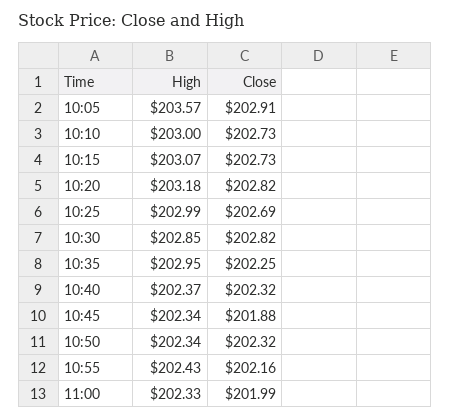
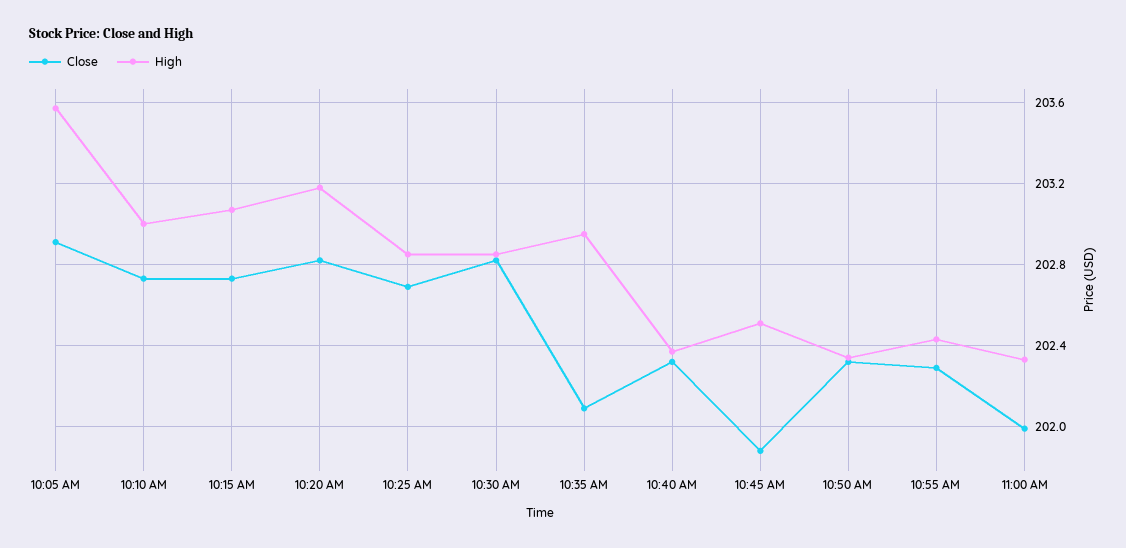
  {
    "High": {
      "10:05": 203.57,
      "10:10": 203,
      "10:15": 203.07,
      "10:20": 203.18,
-     "10:25": 202.99,
+     "10:25": 202.85,
      "10:30": 202.85,
      "10:35": 202.95,
      "10:40": 202.37,
-     "10:45": 202.34,
+     "10:45": 202.5,
      "10:50": 202.34,
      "10:55": 202.43,
      "11:00": 202.33
    },
    "Close": {
      "10:05": 202.91,
      "10:10": 202.73,
      "10:15": 202.73,
      "10:20": 202.82,
      "10:25": 202.69,
      "10:30": 202.82,
-     "10:35": 202.25,
+     "10:35": 202.1,
      "10:40": 202.32,
      "10:45": 201.88,
      "10:50": 202.32,
-     "10:55": 202.16,
+     "10:55": 202.3,
      "11:00": 201.99
    }
  }

